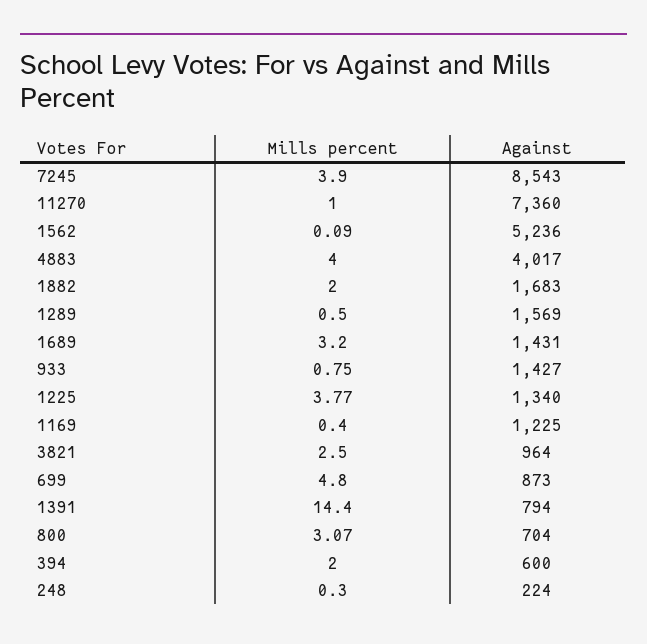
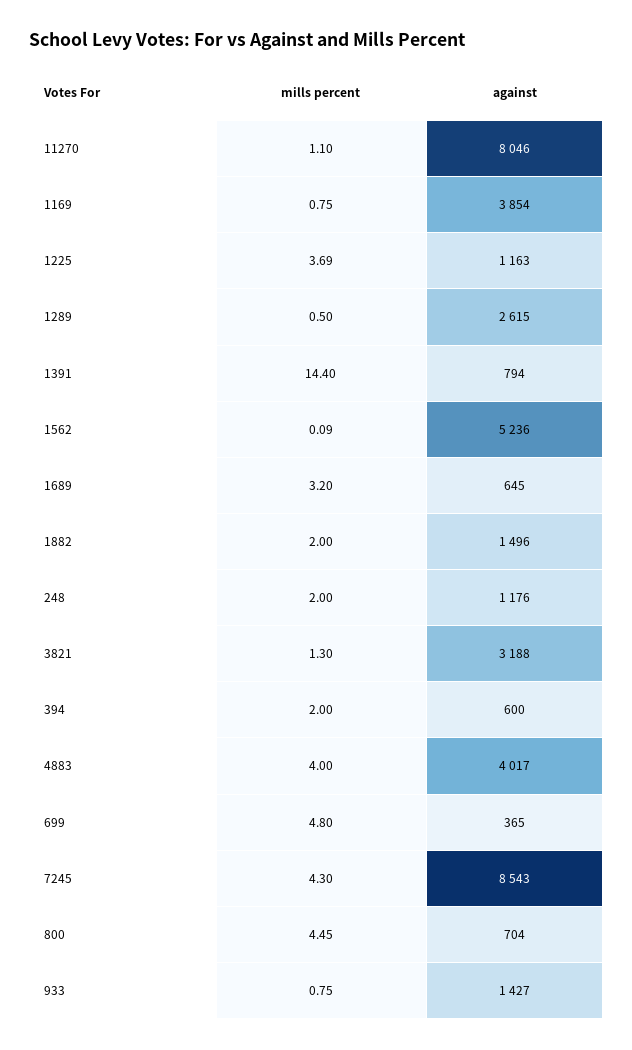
  {
    "Mills percent": {
-     "7245": 3.9,
+     "7245": 4.3,
-     "11270": 1,
+     "11270": 1.1,
      "1562": 0.09,
      "4883": 4,
      "1882": 2,
      "1289": 0.5,
      "1689": 3.2,
      "933": 0.75,
-     "1225": 3.77,
+     "1225": 3.69,
-     "1169": 0.4,
+     "1169": 0.75,
-     "3821": 2.5,
+     "3821": 1.3,
      "699": 4.8,
      "1391": 14.4,
-     "800": 3.07,
+     "800": 4.45,
      "394": 2,
-     "248": 0.3
+     "248": 2
    },
    "Against": {
      "7245": 8543,
-     "11270": 7360,
+     "11270": 8046,
      "1562": 5236,
      "4883": 4017,
-     "1882": 1683,
+     "1882": 1496,
-     "1289": 1569,
+     "1289": 2615,
-     "1689": 1431,
+     "1689": 645,
      "933": 1427,
-     "1225": 1340,
+     "1225": 1163,
-     "1169": 1225,
+     "1169": 3854,
-     "3821": 964,
+     "3821": 3188,
-     "699": 873,
+     "699": 365,
      "1391": 794,
      "800": 704,
      "394": 600,
-     "248": 224
+     "248": 1176
    }
  }

